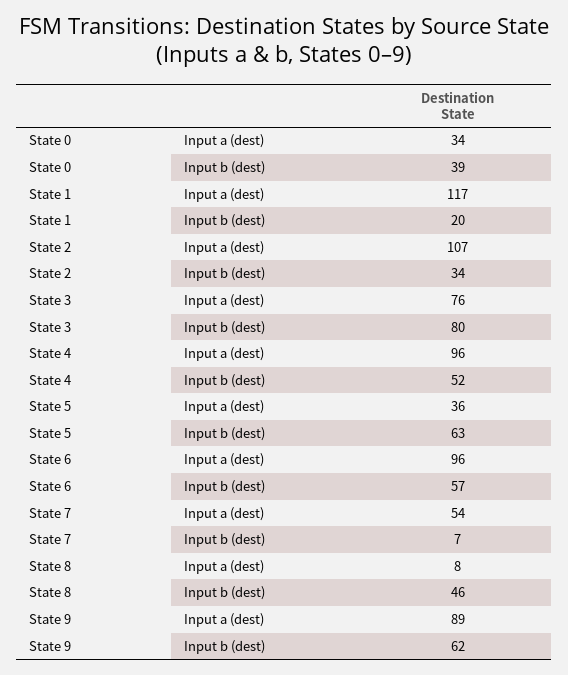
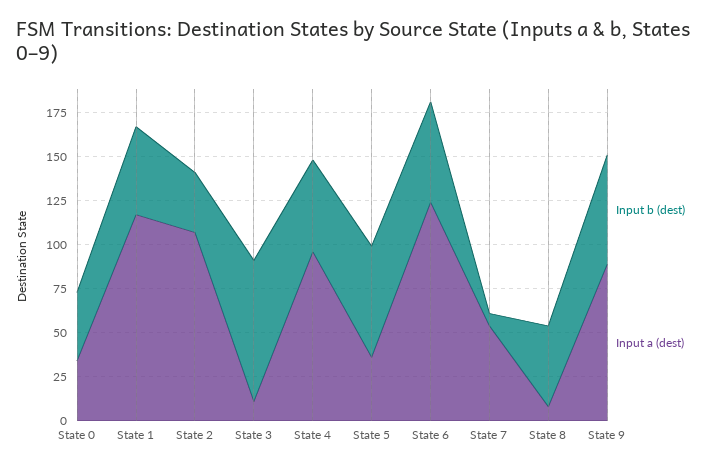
  {
    "Input a (dest)": {
      "State 0": 34,
      "State 1": 117,
      "State 2": 107,
-     "State 3": 76,
+     "State 3": 10,
      "State 4": 96,
      "State 5": 36,
-     "State 6": 96,
+     "State 6": 125,
      "State 7": 54,
      "State 8": 8,
      "State 9": 89
    },
    "Input b (dest)": {
      "State 0": 39,
-     "State 1": 20,
+     "State 1": 50,
      "State 2": 34,
      "State 3": 80,
      "State 4": 52,
      "State 5": 63,
      "State 6": 57,
      "State 7": 7,
      "State 8": 46,
      "State 9": 62
    }
  }

